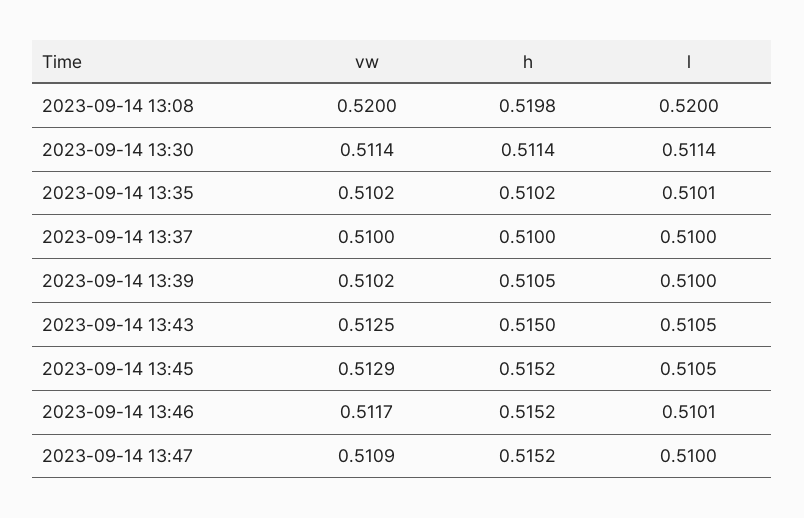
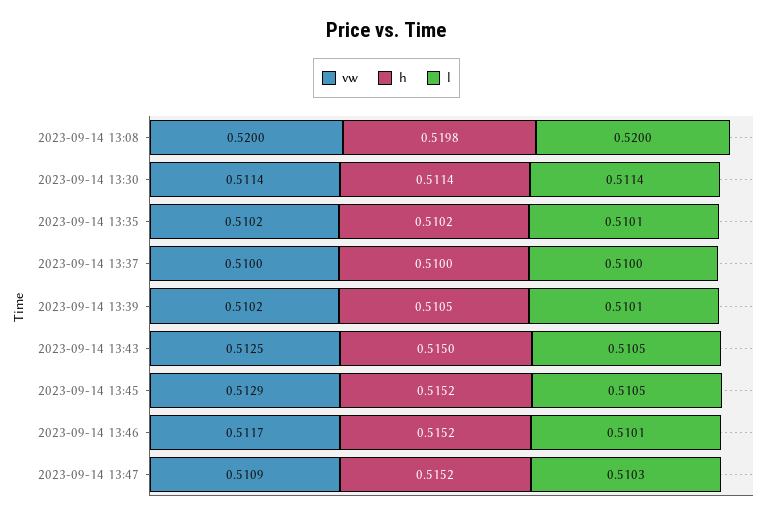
  {
    "vw": {
      "2023-09-14 13:08": 0.52,
      "2023-09-14 13:30": 0.5114,
      "2023-09-14 13:35": 0.5102,
      "2023-09-14 13:37": 0.51,
      "2023-09-14 13:39": 0.5102,
      "2023-09-14 13:43": 0.5125,
      "2023-09-14 13:45": 0.5129,
      "2023-09-14 13:46": 0.5117,
      "2023-09-14 13:47": 0.5109
    },
    "h": {
      "2023-09-14 13:08": 0.5198,
      "2023-09-14 13:30": 0.5114,
      "2023-09-14 13:35": 0.5102,
      "2023-09-14 13:37": 0.51,
      "2023-09-14 13:39": 0.5105,
      "2023-09-14 13:43": 0.515,
      "2023-09-14 13:45": 0.5152,
      "2023-09-14 13:46": 0.5152,
      "2023-09-14 13:47": 0.5152
    },
    "l": {
      "2023-09-14 13:08": 0.52,
      "2023-09-14 13:30": 0.5114,
      "2023-09-14 13:35": 0.5101,
      "2023-09-14 13:37": 0.51,
-     "2023-09-14 13:39": 0.51,
+     "2023-09-14 13:39": 0.5101,
      "2023-09-14 13:43": 0.5105,
      "2023-09-14 13:45": 0.5105,
      "2023-09-14 13:46": 0.5101,
-     "2023-09-14 13:47": 0.51
+     "2023-09-14 13:47": 0.5103
    }
  }

